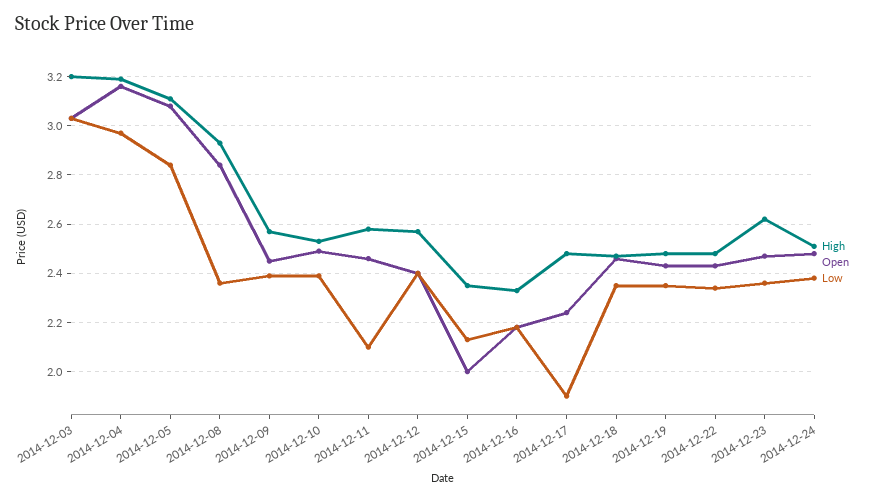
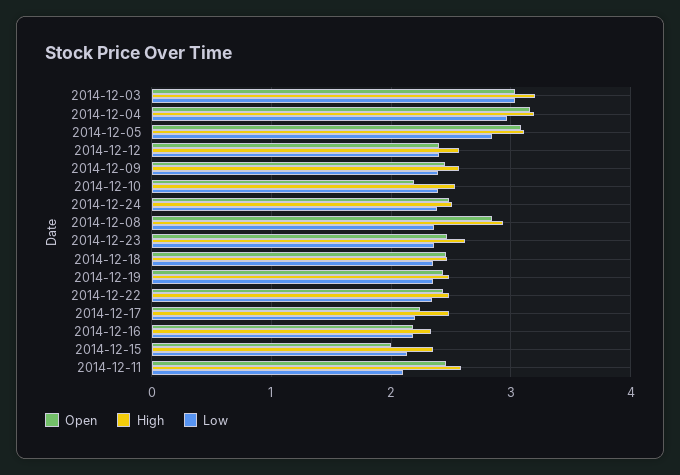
  {
    "High": {
      "2014-12-03": 3.2,
      "2014-12-04": 3.2,
      "2014-12-05": 3.1,
      "2014-12-08": 2.95,
      "2014-12-09": 2.55,
      "2014-12-10": 2.55,
      "2014-12-11": 2.6,
      "2014-12-12": 2.55,
      "2014-12-15": 2.35,
      "2014-12-16": 2.35,
      "2014-12-17": 2.5,
      "2014-12-18": 2.45,
      "2014-12-19": 2.5,
      "2014-12-22": 2.5,
      "2014-12-23": 2.6,
      "2014-12-24": 2.5
    },
    "Open": {
      "2014-12-03": 3.05,
      "2014-12-04": 3.15,
      "2014-12-05": 3.1,
      "2014-12-08": 2.85,
      "2014-12-09": 2.45,
-     "2014-12-10": 2.5,
+     "2014-12-10": 2.2,
      "2014-12-11": 2.45,
      "2014-12-12": 2.4,
      "2014-12-15": 2,
      "2014-12-16": 2.2,
      "2014-12-17": 2.25,
      "2014-12-18": 2.45,
      "2014-12-19": 2.45,
      "2014-12-22": 2.45,
      "2014-12-23": 2.45,
      "2014-12-24": 2.5
    },
    "Low": {
      "2014-12-03": 3.05,
      "2014-12-04": 2.95,
      "2014-12-05": 2.85,
      "2014-12-08": 2.35,
      "2014-12-09": 2.4,
      "2014-12-10": 2.4,
      "2014-12-11": 2.1,
      "2014-12-12": 2.4,
      "2014-12-15": 2.15,
      "2014-12-16": 2.2,
-     "2014-12-17": 1.9,
+     "2014-12-17": 2.2,
      "2014-12-18": 2.35,
      "2014-12-19": 2.35,
      "2014-12-22": 2.35,
      "2014-12-23": 2.35,
      "2014-12-24": 2.4
    }
  }

